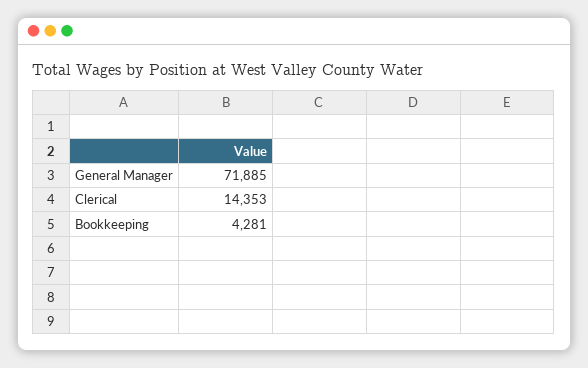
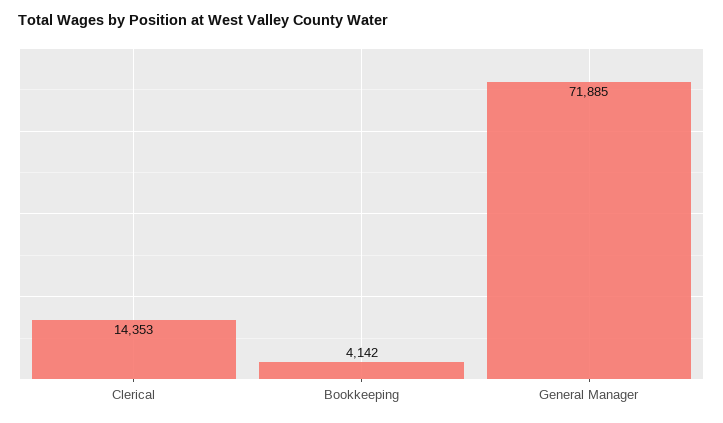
  {
    "General Manager": 71885,
    "Clerical": 14353,
-   "Bookkeeping": 4281
+   "Bookkeeping": 4142
  }

